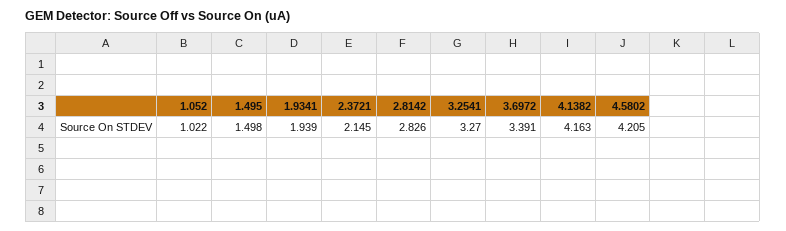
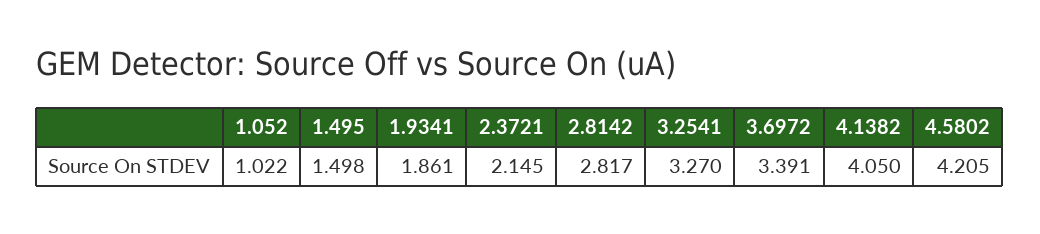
  {
    "1.052": 1.022,
    "1.495": 1.498,
-   "1.9341": 1.939,
+   "1.9341": 1.861,
    "2.3721": 2.145,
-   "2.8142": 2.826,
+   "2.8142": 2.817,
    "3.2541": 3.27,
    "3.6972": 3.391,
-   "4.1382": 4.163,
+   "4.1382": 4.05,
    "4.5802": 4.205
  }

